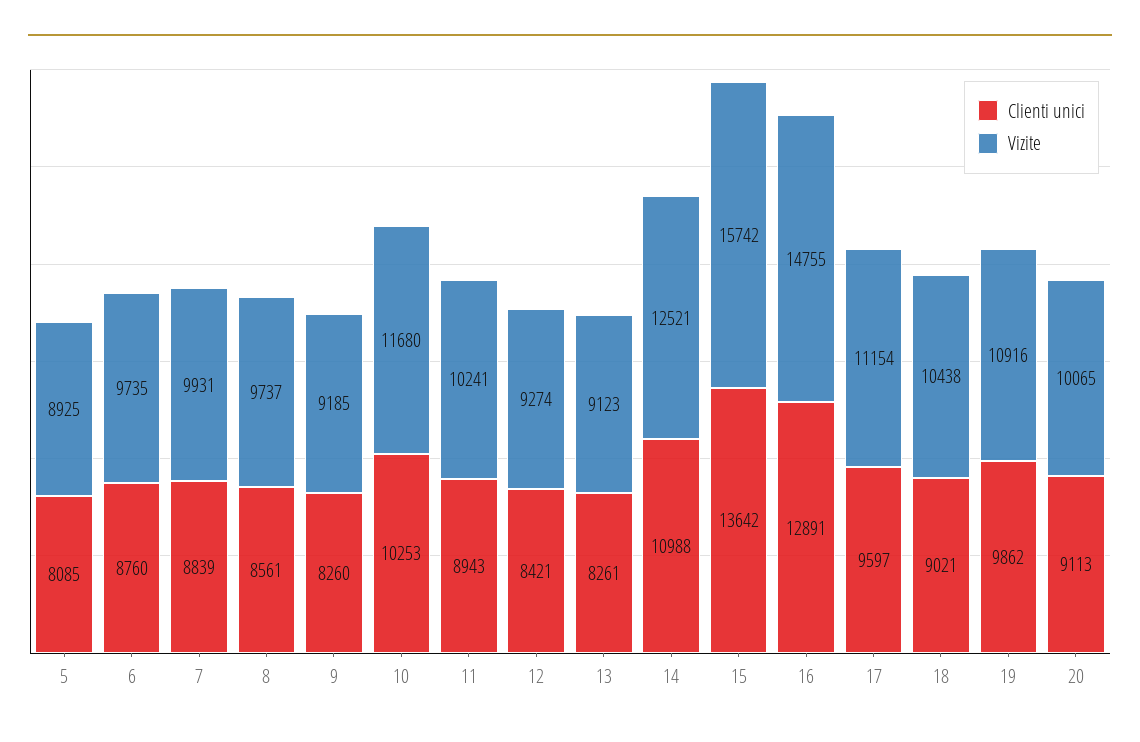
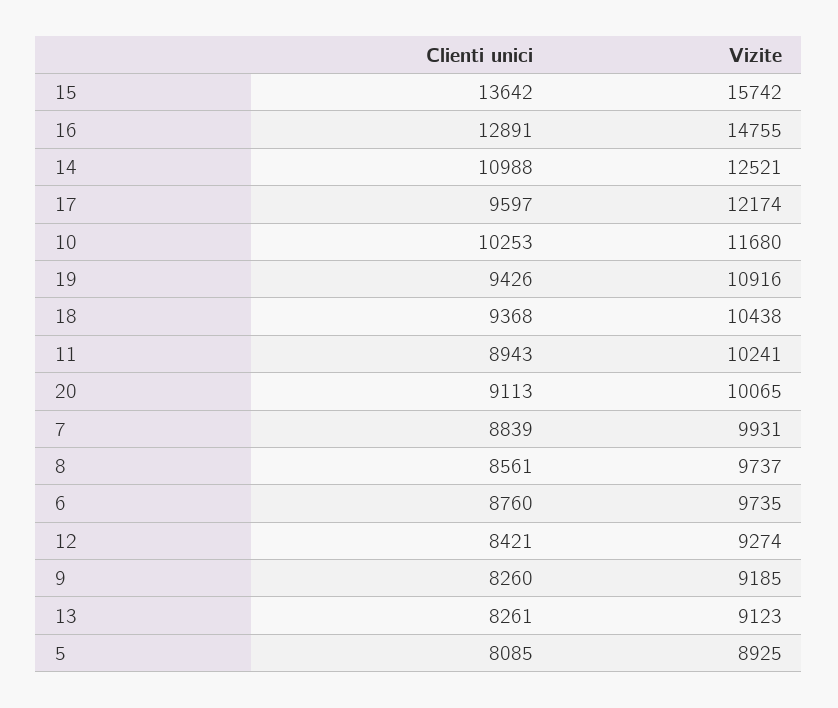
  {
    "Clienti unici": {
      "5": 8085,
      "6": 8760,
      "7": 8839,
      "8": 8561,
      "9": 8260,
      "10": 10253,
      "11": 8943,
      "12": 8421,
      "13": 8261,
      "14": 10988,
      "15": 13642,
      "16": 12891,
      "17": 9597,
-     "18": 9021,
+     "18": 9368,
-     "19": 9862,
+     "19": 9426,
      "20": 9113
    },
    "Vizite": {
      "5": 8925,
      "6": 9735,
      "7": 9931,
      "8": 9737,
      "9": 9185,
      "10": 11680,
      "11": 10241,
      "12": 9274,
      "13": 9123,
      "14": 12521,
      "15": 15742,
      "16": 14755,
-     "17": 11154,
+     "17": 12174,
      "18": 10438,
      "19": 10916,
      "20": 10065
    }
  }

